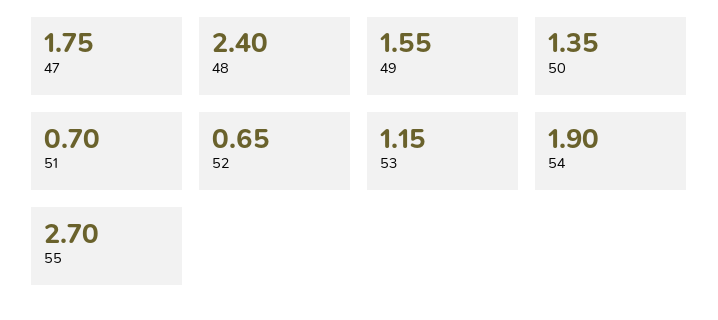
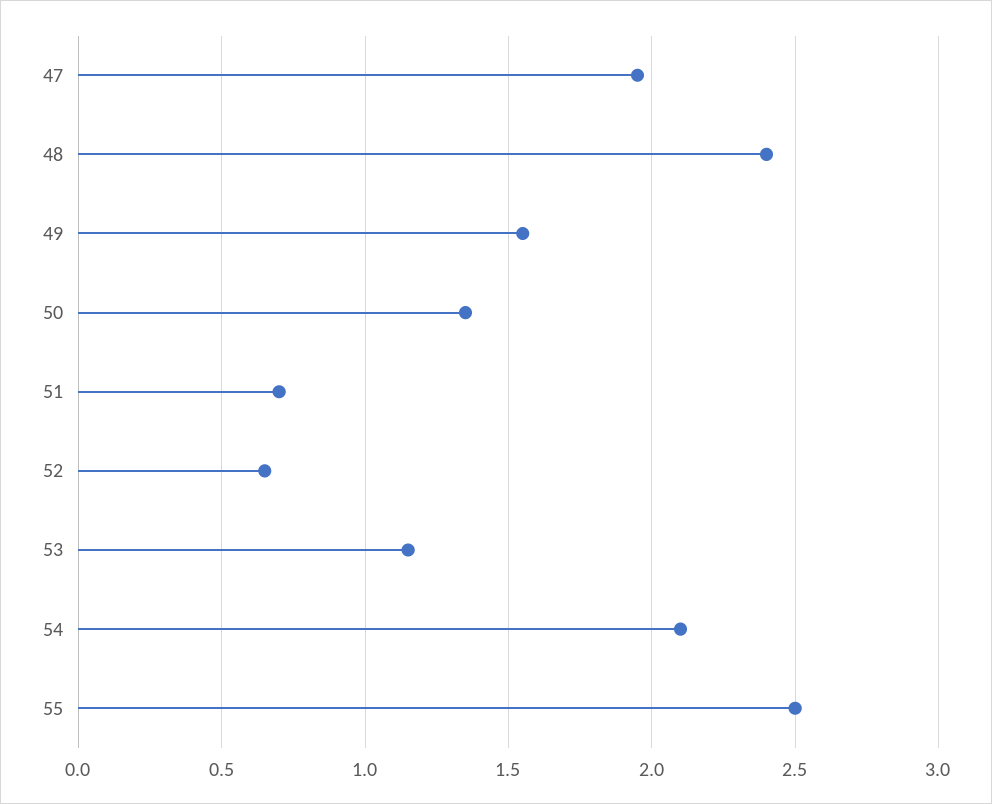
  {
-   "47": 1.75,
+   "47": 1.95,
    "48": 2.4,
    "49": 1.55,
    "50": 1.35,
    "51": 0.7,
    "52": 0.65,
    "53": 1.15,
-   "54": 1.9,
+   "54": 2.1,
-   "55": 2.7
+   "55": 2.5
  }

